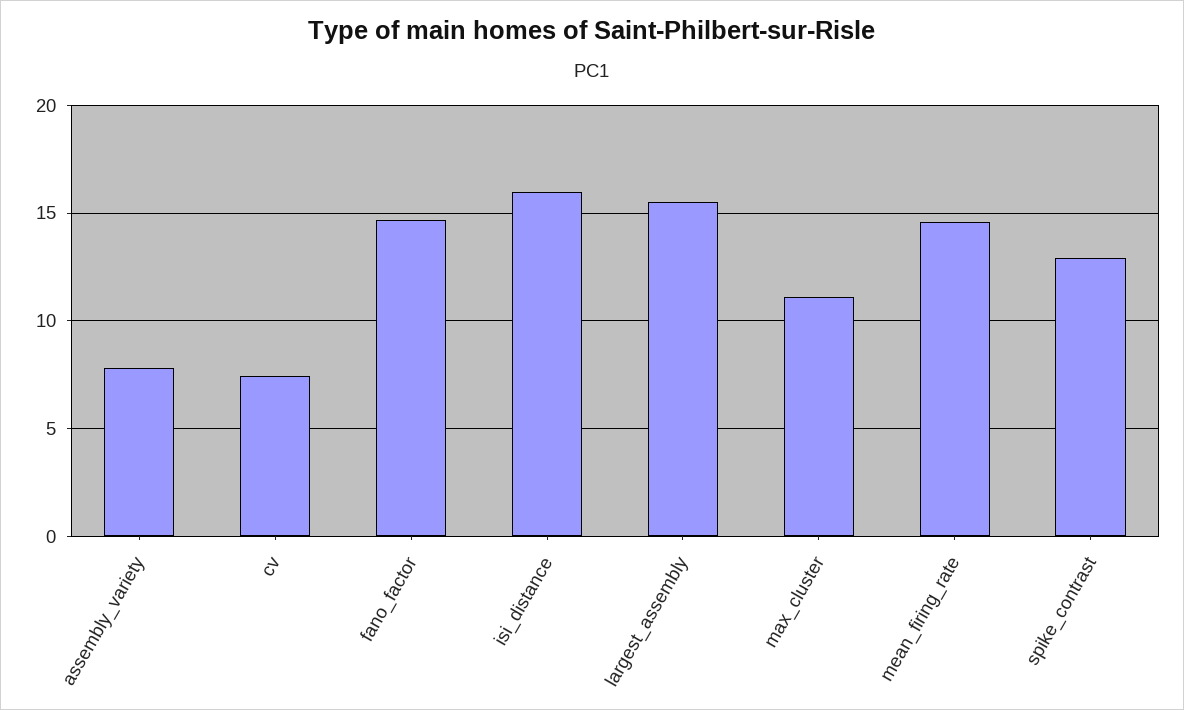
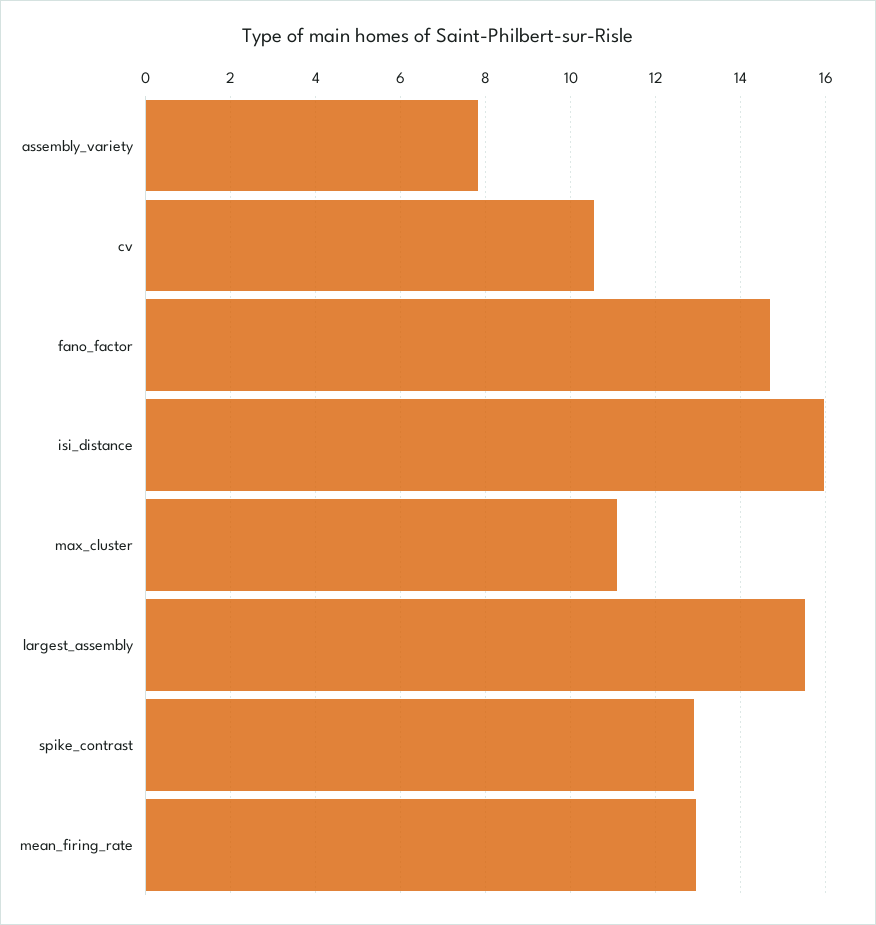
  {
    "assembly_variety": 7.8,
-   "cv": 7.5,
+   "cv": 10.6,
    "fano_factor": 14.6,
    "isi_distance": 16,
    "largest_assembly": 15.6,
    "max_cluster": 11,
-   "mean_firing_rate": 14.5,
+   "mean_firing_rate": 13,
    "spike_contrast": 13
  }

